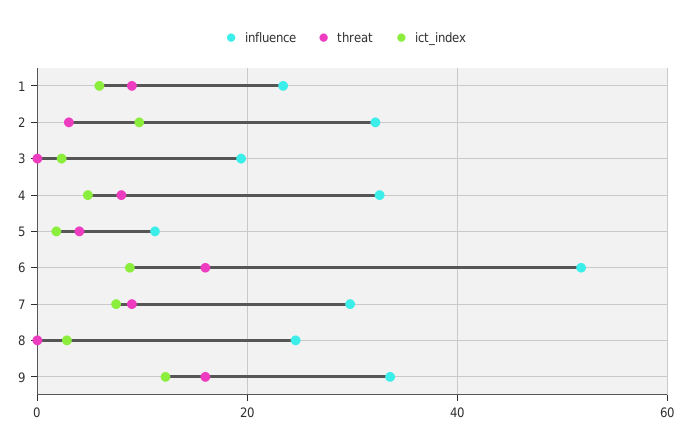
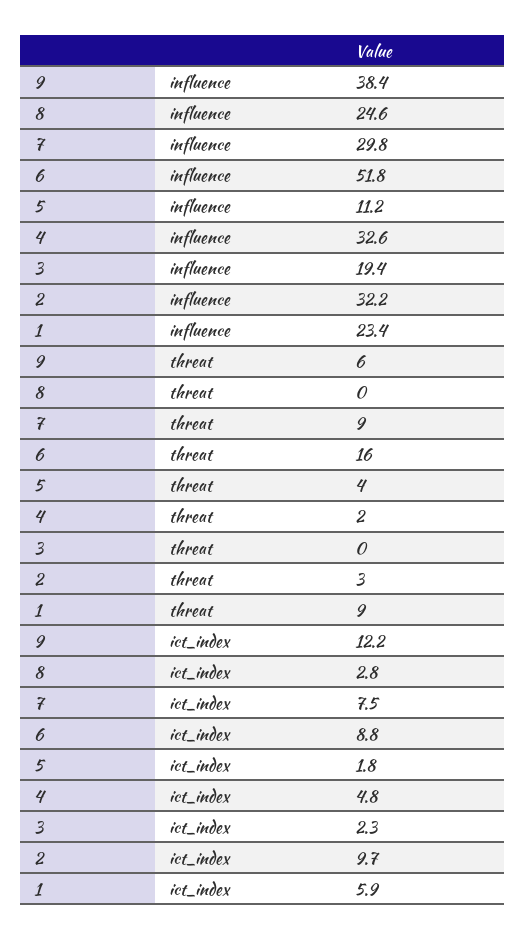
  {
    "influence": {
      "1": 23.4,
      "2": 32.2,
      "3": 19.4,
      "4": 32.6,
      "5": 11.2,
      "6": 51.8,
      "7": 29.8,
      "8": 24.6,
-     "9": 34
+     "9": 38.4
    },
    "threat": {
      "1": 9,
      "2": 3,
      "3": 0,
-     "4": 8,
+     "4": 2,
      "5": 4,
      "6": 16,
      "7": 9,
      "8": 0,
-     "9": 16
+     "9": 6
    },
    "ict_index": {
      "1": 5.9,
      "2": 9.7,
      "3": 2.3,
      "4": 4.8,
      "5": 1.8,
      "6": 8.8,
      "7": 7.5,
      "8": 2.8,
      "9": 12.2
    }
  }

